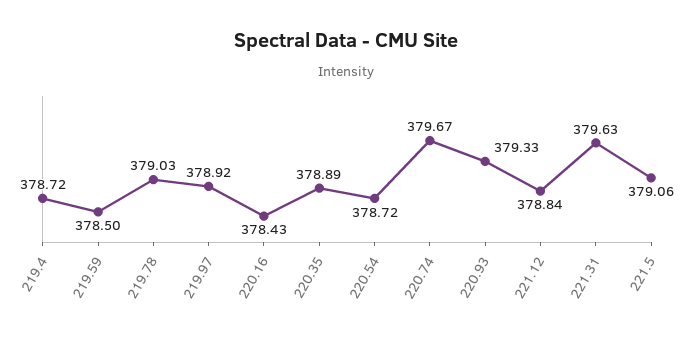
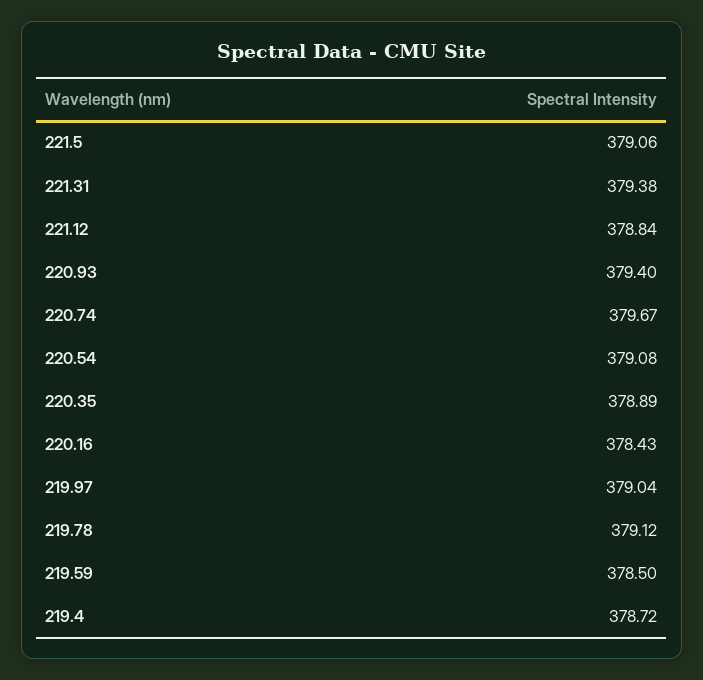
  {
    "219.4": 378.72,
    "219.59": 378.5,
-   "219.78": 379.03,
+   "219.78": 379.12,
-   "219.97": 378.92,
+   "219.97": 379.04,
    "220.16": 378.43,
    "220.35": 378.89,
-   "220.54": 378.72,
+   "220.54": 379.08,
    "220.74": 379.67,
-   "220.93": 379.33,
+   "220.93": 379.4,
    "221.12": 378.84,
-   "221.31": 379.63,
+   "221.31": 379.38,
    "221.5": 379.06
  }

